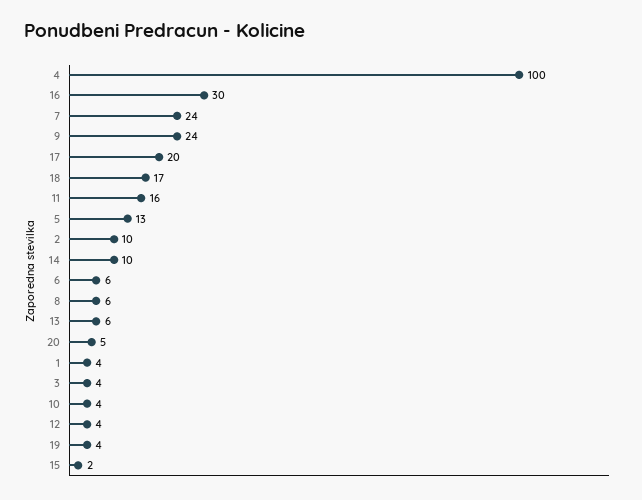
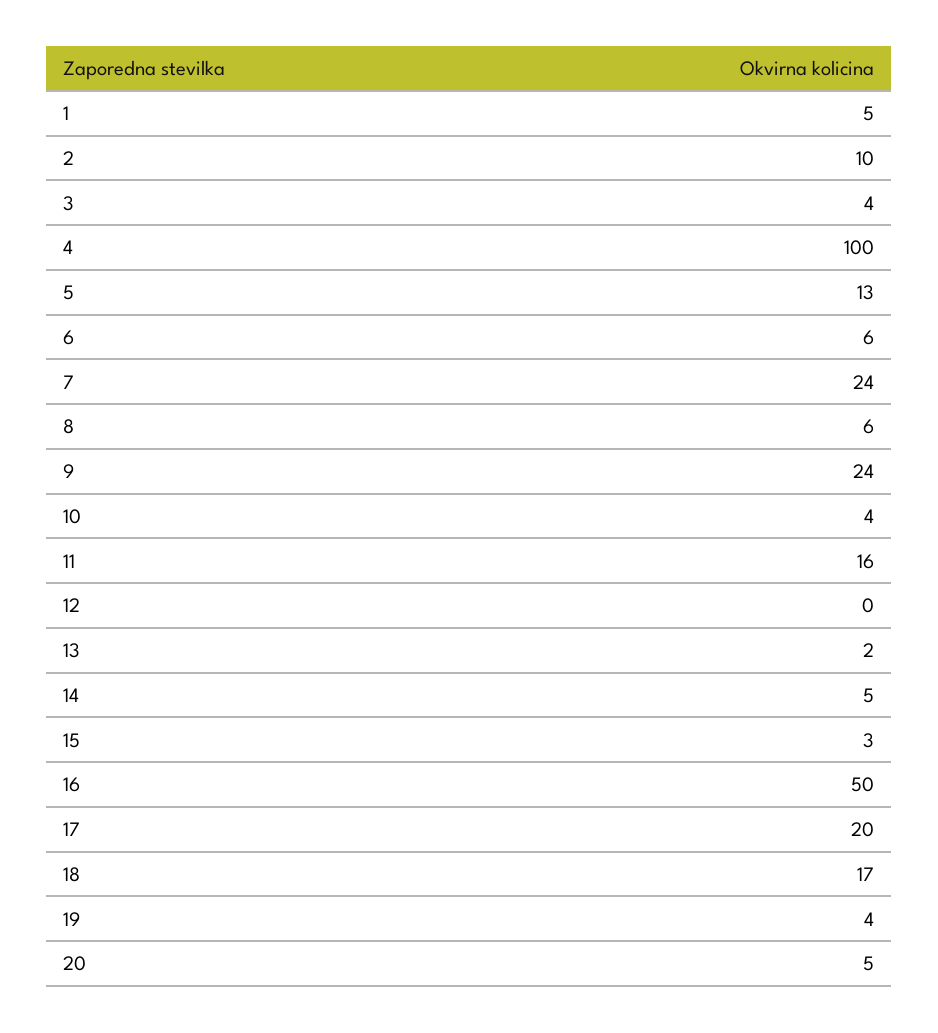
  {
    "4": 100,
-   "16": 30,
+   "16": 50,
    "7": 24,
    "9": 24,
    "17": 20,
    "18": 17,
    "11": 16,
    "5": 13,
    "2": 10,
-   "14": 10,
+   "14": 5,
    "6": 6,
    "8": 6,
-   "13": 6,
+   "13": 2,
    "20": 5,
-   "1": 4,
+   "1": 5,
    "3": 4,
    "10": 4,
-   "12": 4,
+   "12": 0,
    "19": 4,
-   "15": 2
+   "15": 3
  }

